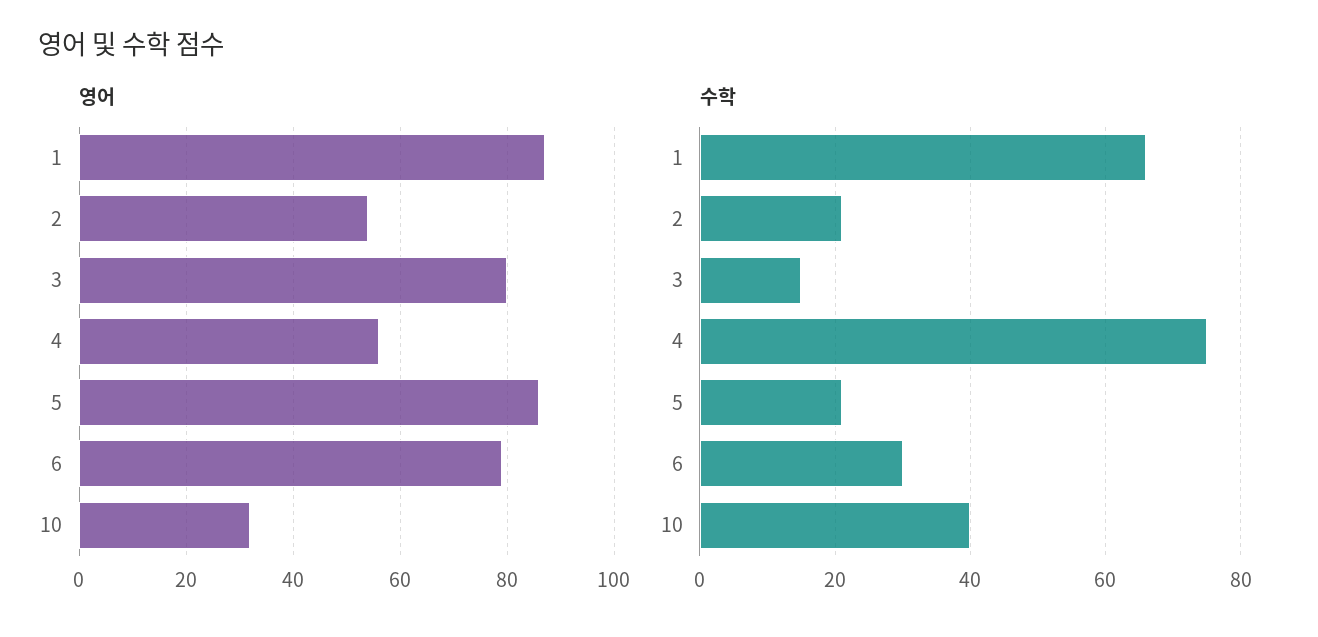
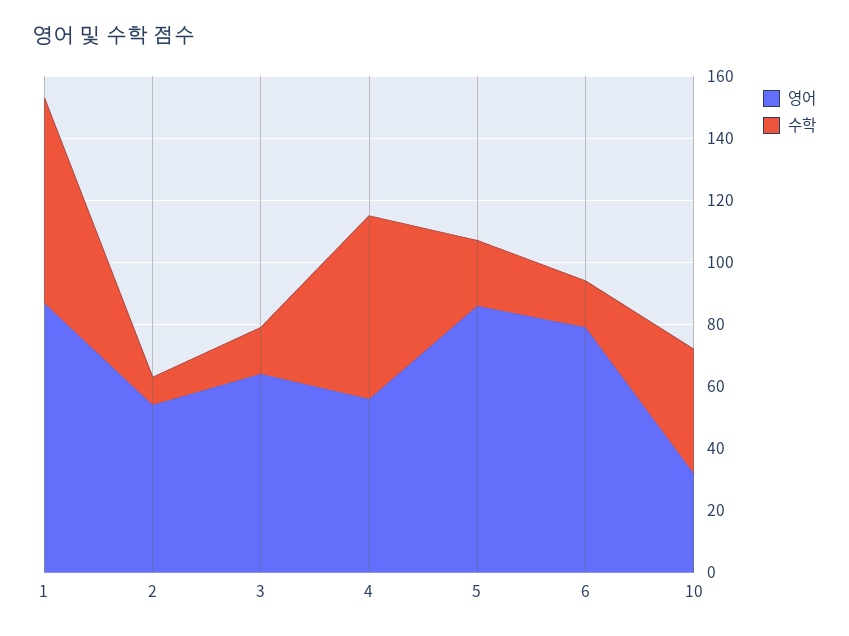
  {
    "영어": {
      "1": 85,
      "2": 55,
-     "3": 80,
+     "3": 65,
      "4": 55,
      "5": 85,
      "6": 80,
      "10": 30
    },
    "수학": {
      "1": 65,
-     "2": 20,
+     "2": 10,
      "3": 15,
-     "4": 75,
+     "4": 60,
      "5": 20,
-     "6": 30,
+     "6": 15,
      "10": 40
    }
  }

